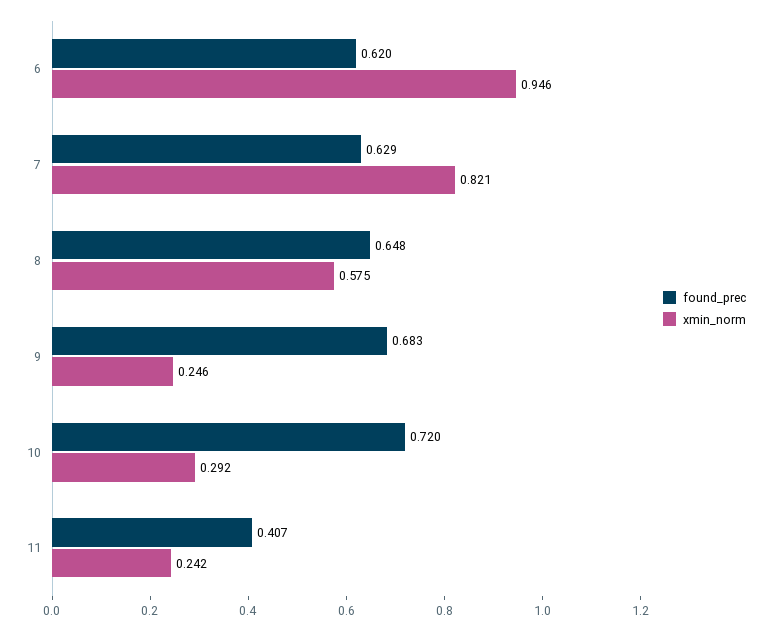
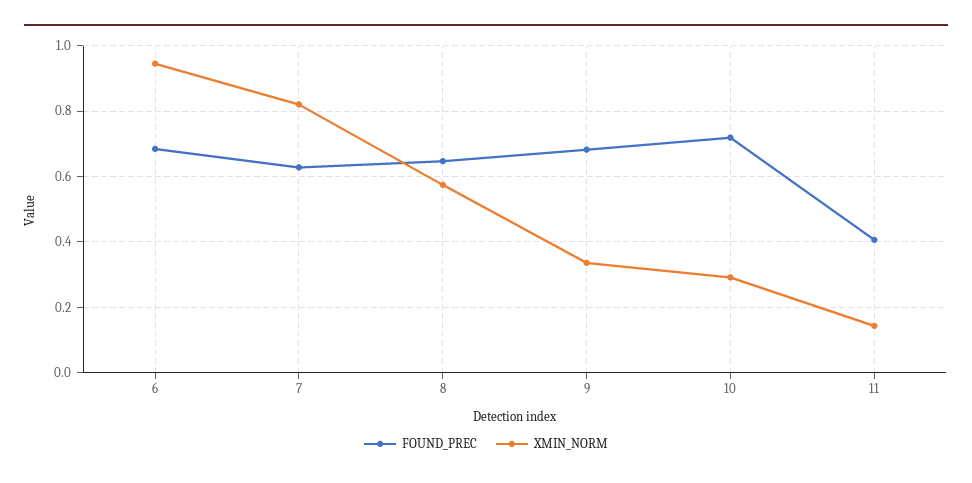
  {
    "found_prec": {
-     "6": 0.62,
+     "6": 0.68,
      "7": 0.629,
      "8": 0.648,
      "9": 0.683,
      "10": 0.72,
      "11": 0.407
    },
    "xmin_norm": {
      "6": 0.946,
      "7": 0.821,
      "8": 0.575,
-     "9": 0.246,
+     "9": 0.34,
      "10": 0.292,
-     "11": 0.242
+     "11": 0.14
    }
  }

